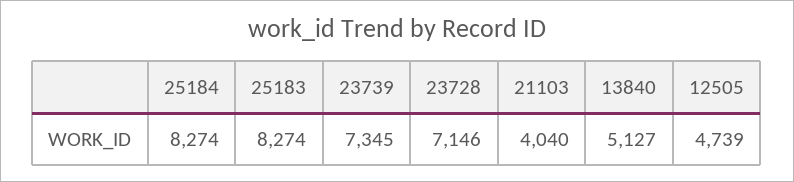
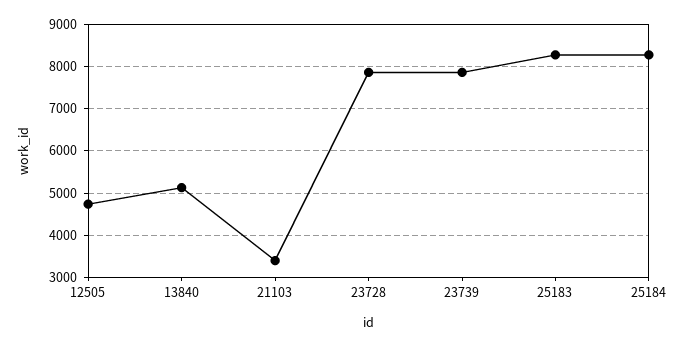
  {
    "25184": 8274,
    "25183": 8274,
-   "23739": 7345,
+   "23739": 7800,
-   "23728": 7146,
+   "23728": 7800,
-   "21103": 4040,
+   "21103": 3400,
    "13840": 5127,
    "12505": 4739
  }

